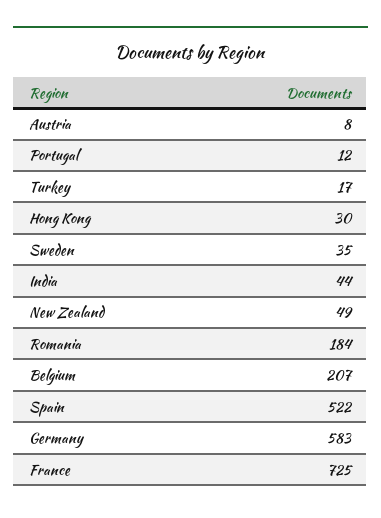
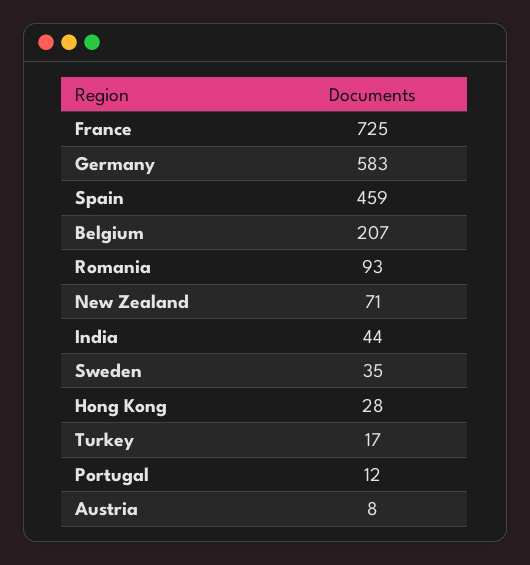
  {
    "Austria": 8,
    "Portugal": 12,
    "Turkey": 17,
-   "Hong Kong": 30,
+   "Hong Kong": 28,
    "Sweden": 35,
    "India": 44,
-   "New Zealand": 49,
+   "New Zealand": 71,
-   "Romania": 184,
+   "Romania": 93,
    "Belgium": 207,
-   "Spain": 522,
+   "Spain": 459,
    "Germany": 583,
    "France": 725
  }

